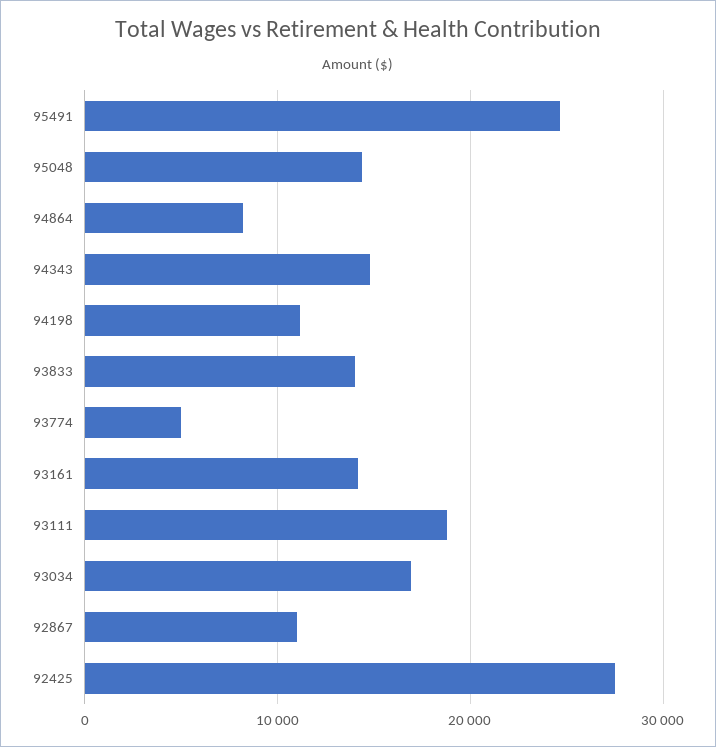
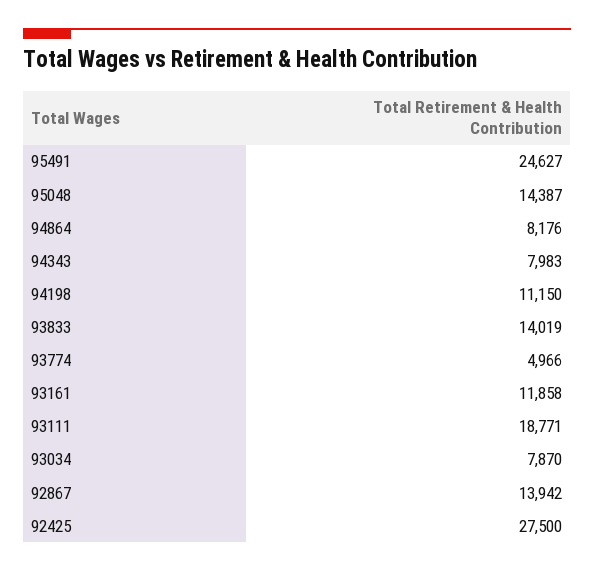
  {
    "95491": 24627,
    "95048": 14387,
    "94864": 8176,
-   "94343": 15000,
+   "94343": 7983,
    "94198": 11150,
    "93833": 14019,
    "93774": 4966,
-   "93161": 14000,
+   "93161": 11858,
    "93111": 18771,
-   "93034": 17000,
+   "93034": 7870,
-   "92867": 11000,
+   "92867": 13942,
    "92425": 27500
  }

